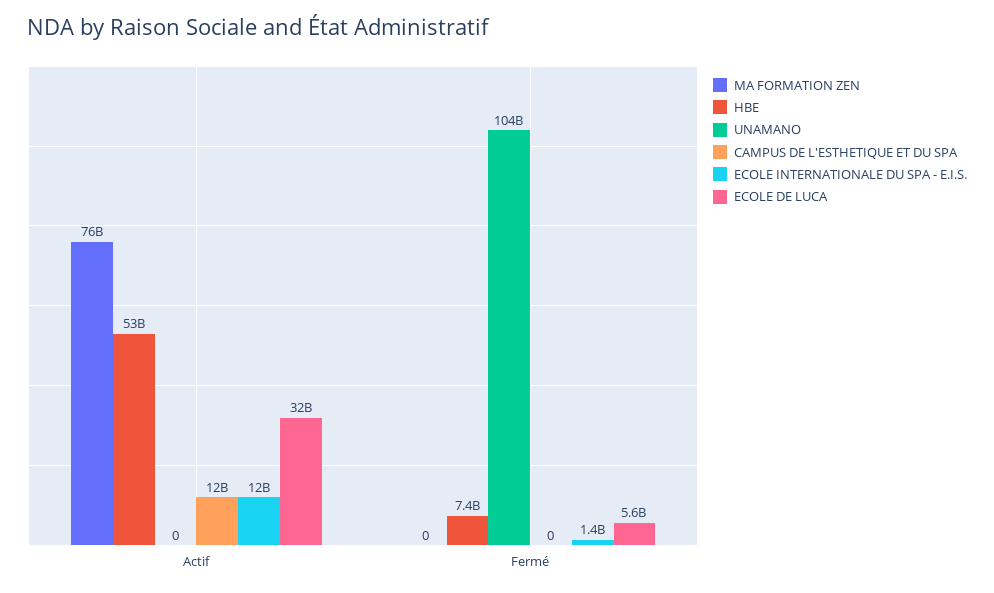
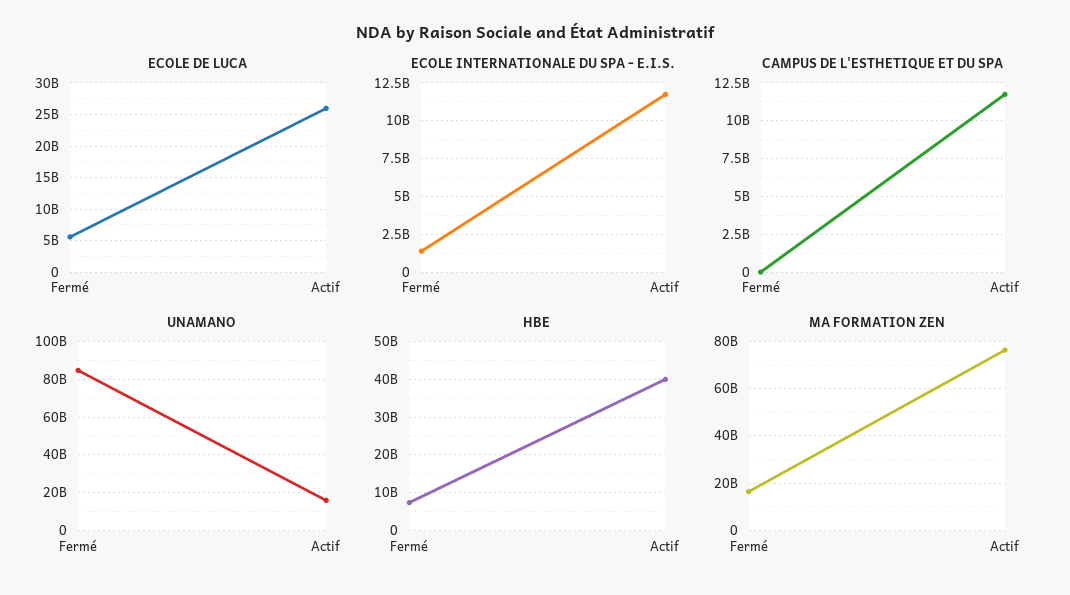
  {
    "MA FORMATION ZEN": {
      "Actif": 76000000000,
-     "Fermé": 0
+     "Fermé": 15000000000
    },
    "HBE": {
-     "Actif": 53000000000,
+     "Actif": 40000000000,
      "Fermé": 7400000000
    },
    "UNAMANO": {
-     "Actif": 0,
+     "Actif": 15000000000,
-     "Fermé": 104000000000
+     "Fermé": 85000000000
    },
    "CAMPUS DE L'ESTHETIQUE ET DU SPA": {
      "Actif": 12000000000,
      "Fermé": 0
    },
    "ECOLE INTERNATIONALE DU SPA - E.I.S.": {
      "Actif": 12000000000,
      "Fermé": 1400000000
    },
    "ECOLE DE LUCA": {
-     "Actif": 32000000000,
+     "Actif": 26000000000,
      "Fermé": 5600000000
    }
  }

